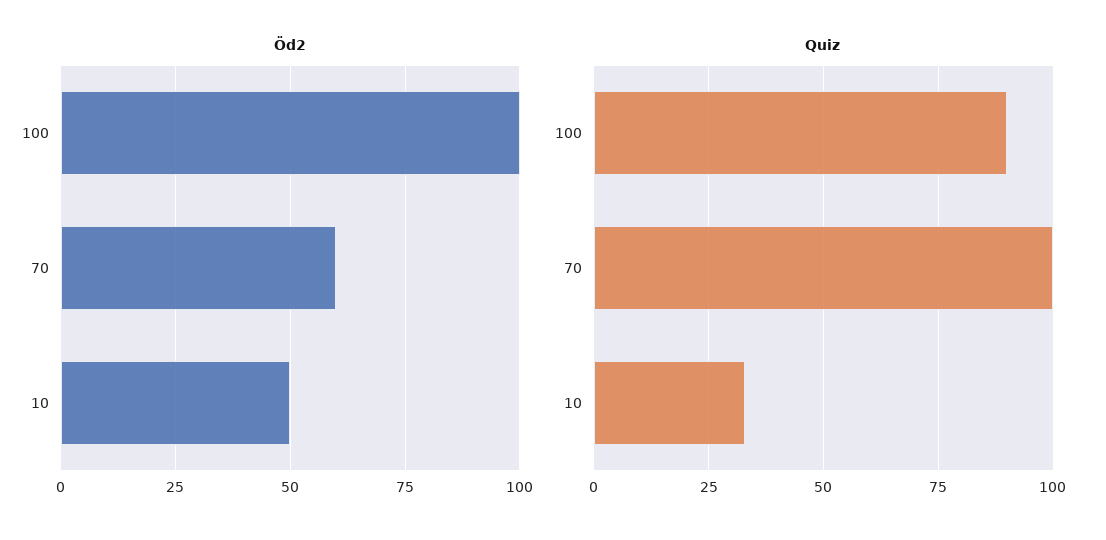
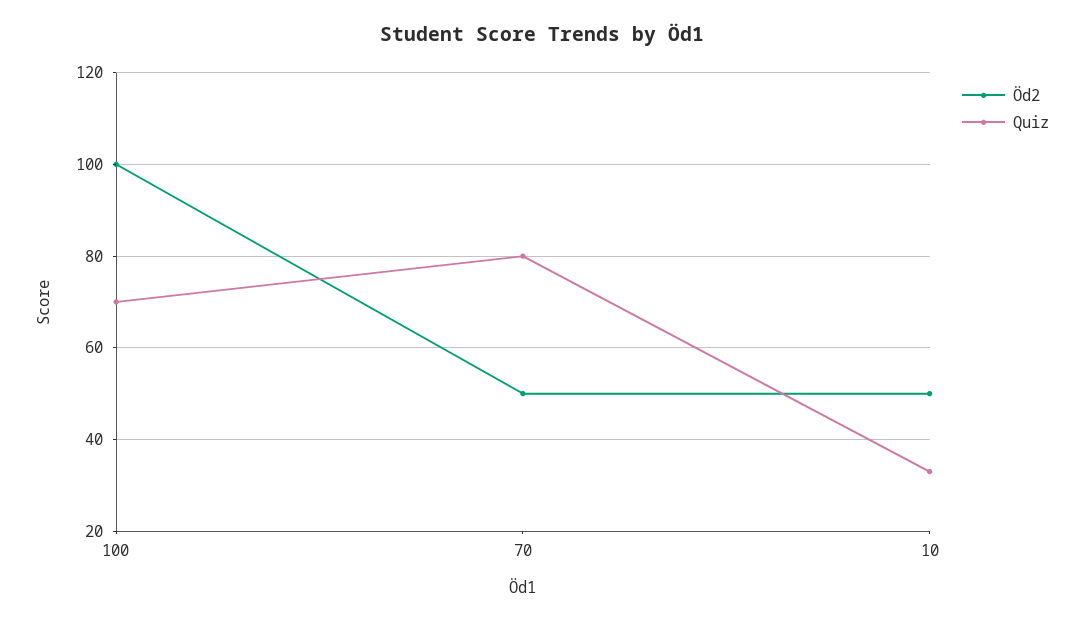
  {
    "Öd2": {
      "100": 100,
-     "70": 60,
+     "70": 50,
      "10": 50
    },
    "Quiz": {
-     "100": 90,
+     "100": 70,
-     "70": 100,
+     "70": 80,
      "10": 35
    }
  }

